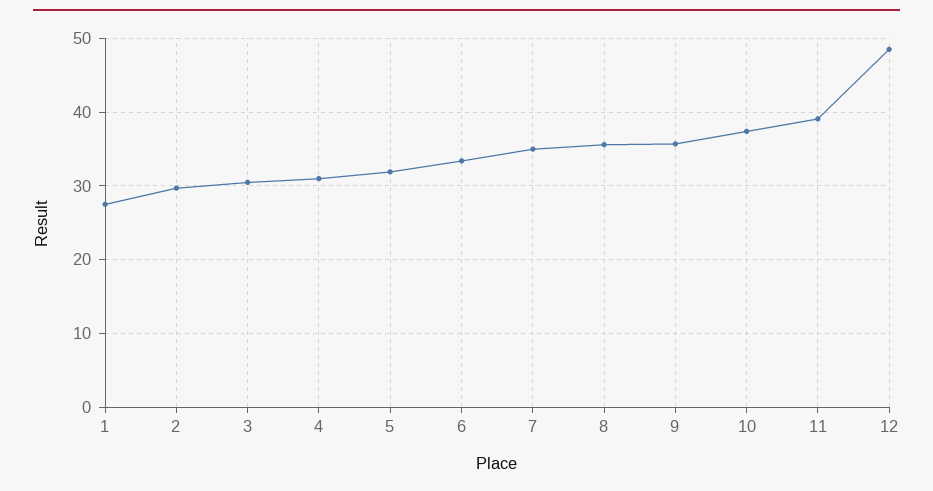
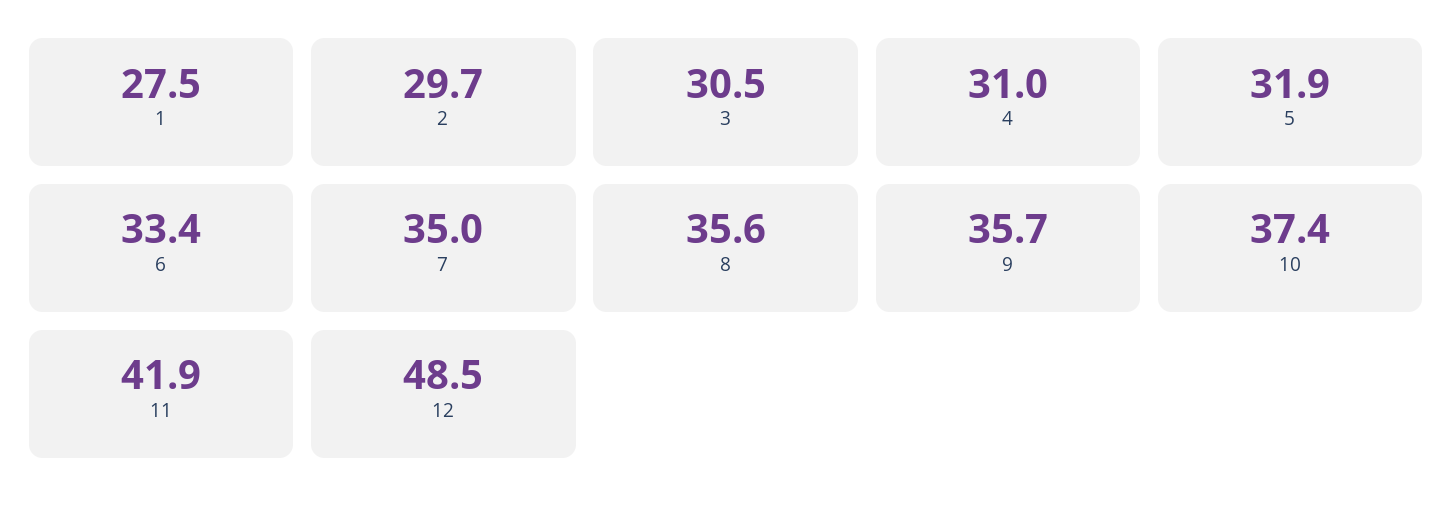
  {
    "1": 27.5,
    "2": 29.7,
    "3": 30.5,
    "4": 31,
    "5": 31.9,
    "6": 33.4,
    "7": 35,
    "8": 35.6,
    "9": 35.7,
    "10": 37.4,
-   "11": 39,
+   "11": 41.9,
    "12": 48.5
  }

